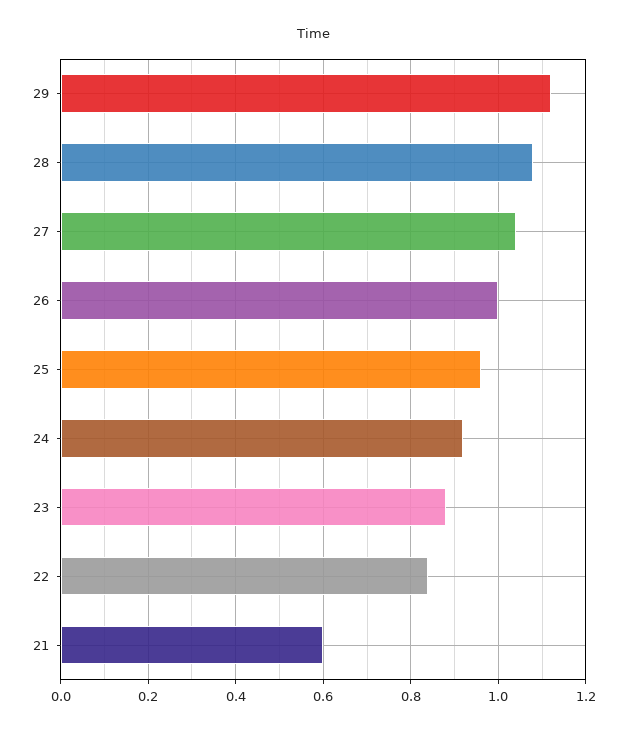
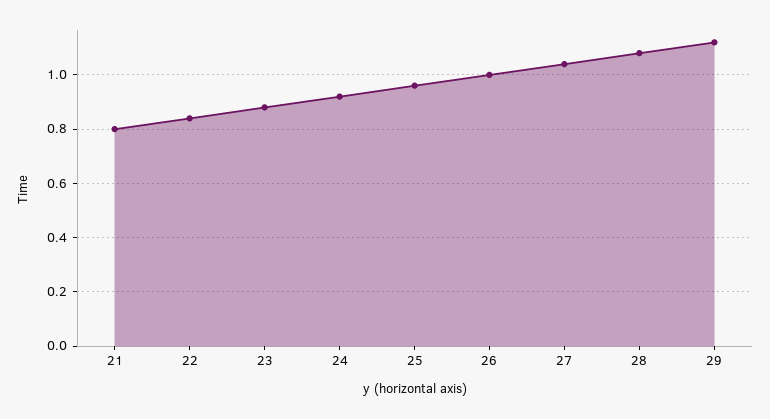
  {
    "29": 1.1,
    "28": 1.1,
    "27": 1.05,
    "26": 1,
    "25": 0.95,
    "24": 0.9,
    "23": 0.9,
    "22": 0.85,
-   "21": 0.6
+   "21": 0.8
  }

